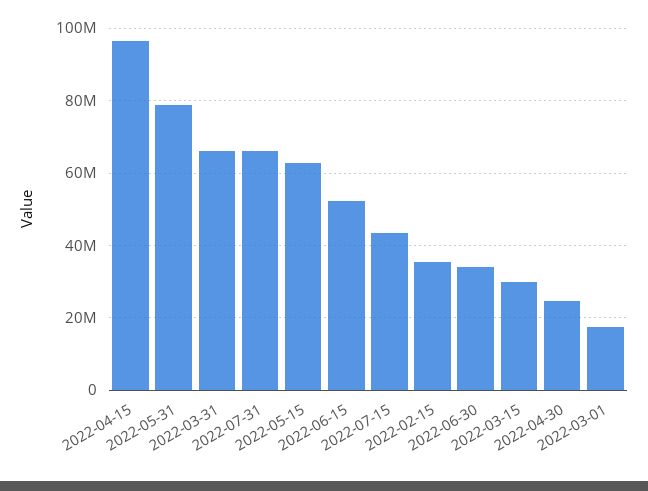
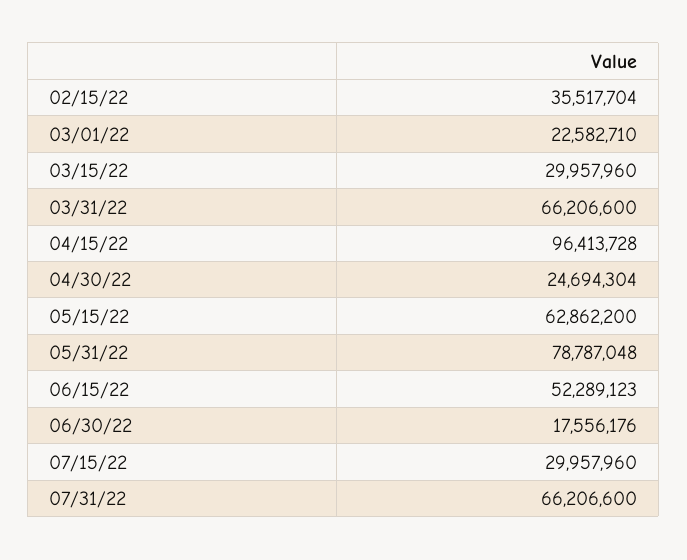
  {
    "2022-04-15": 96413728,
    "2022-05-31": 78787048,
    "2022-03-31": 66206600,
    "2022-07-31": 66206600,
    "2022-05-15": 62862200,
    "2022-06-15": 52289123,
-   "2022-07-15": 44000000,
+   "2022-07-15": 29957960,
    "2022-02-15": 35517704,
-   "2022-06-30": 34000000,
+   "2022-06-30": 17556176,
    "2022-03-15": 29957960,
    "2022-04-30": 24694304,
-   "2022-03-01": 18000000
+   "2022-03-01": 22582710
  }

